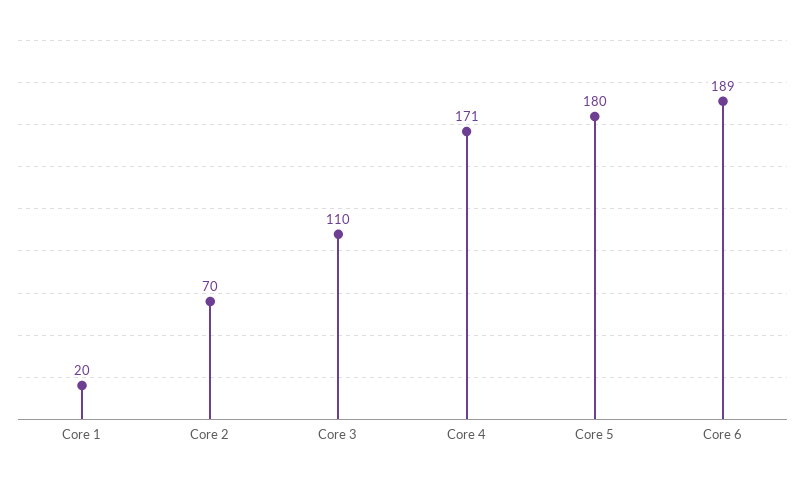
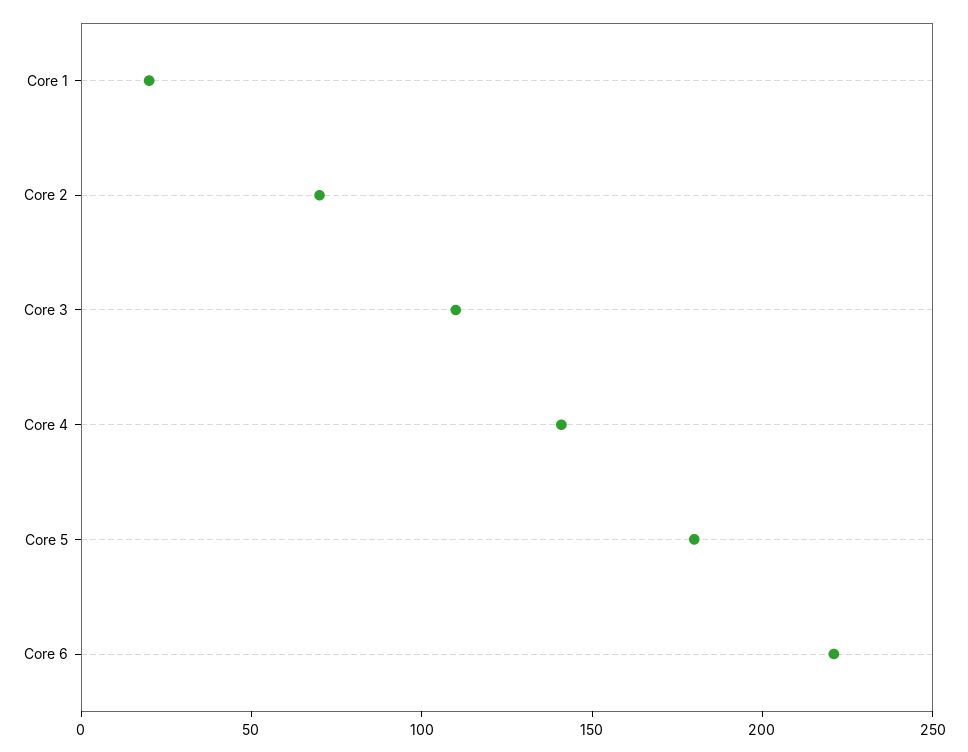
  {
    "Core 1": 20,
    "Core 2": 70,
    "Core 3": 110,
-   "Core 4": 171,
+   "Core 4": 140,
    "Core 5": 180,
-   "Core 6": 189
+   "Core 6": 220
  }

